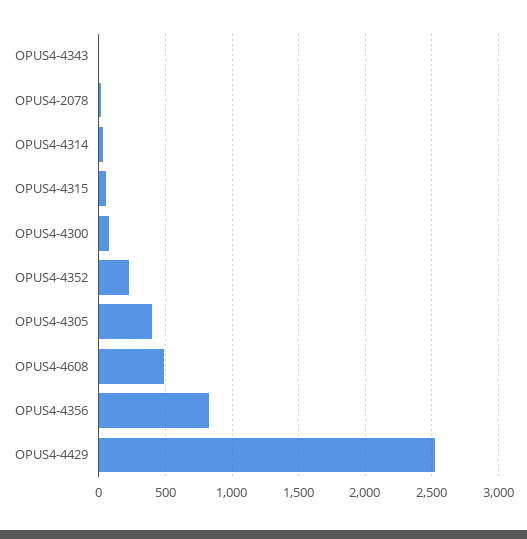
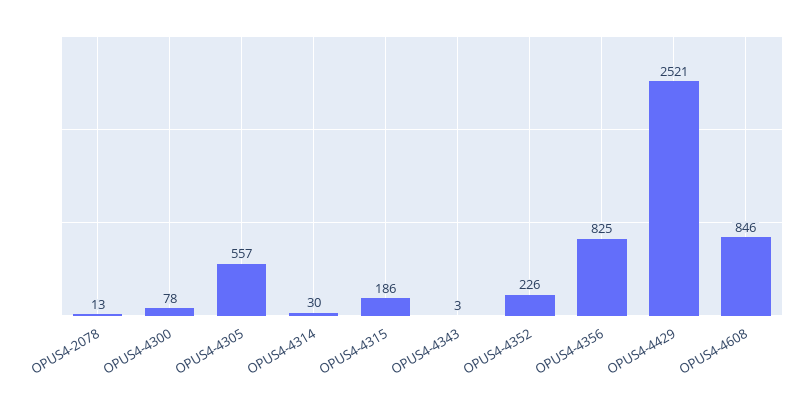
  {
    "OPUS4-4343": 3,
    "OPUS4-2078": 13,
    "OPUS4-4314": 30,
-   "OPUS4-4315": 50,
+   "OPUS4-4315": 186,
    "OPUS4-4300": 78,
    "OPUS4-4352": 226,
-   "OPUS4-4305": 400,
+   "OPUS4-4305": 557,
-   "OPUS4-4608": 500,
+   "OPUS4-4608": 846,
    "OPUS4-4356": 825,
    "OPUS4-4429": 2521
  }

